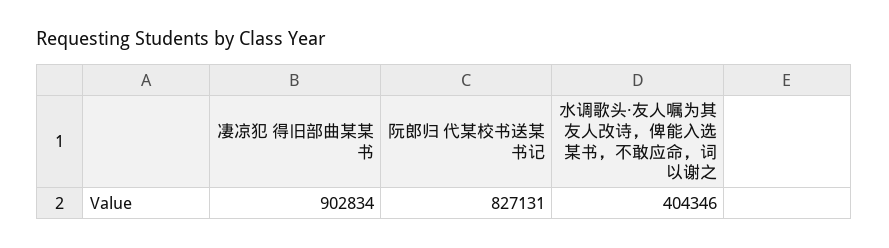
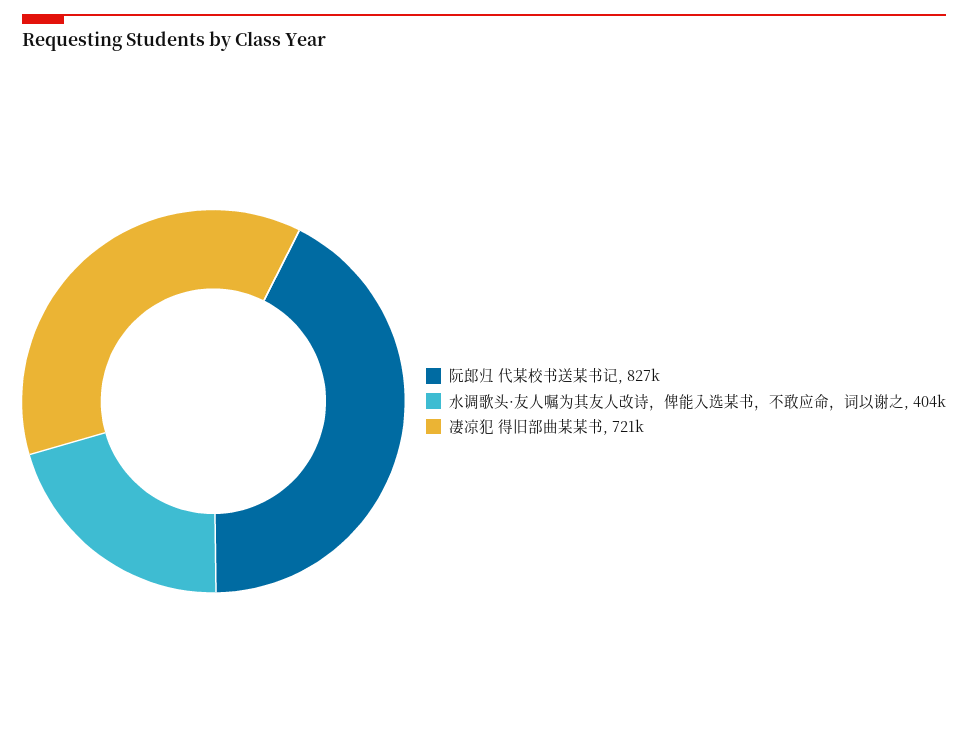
  {
-   "凄凉犯 得旧部曲某某书": 902834,
+   "凄凉犯 得旧部曲某某书": 721000,
    "阮郎归 代某校书送某书记": 827131,
    "水调歌头·友人嘱为其友人改诗，俾能入选某书，不敢应命，词以谢之": 404346
  }

